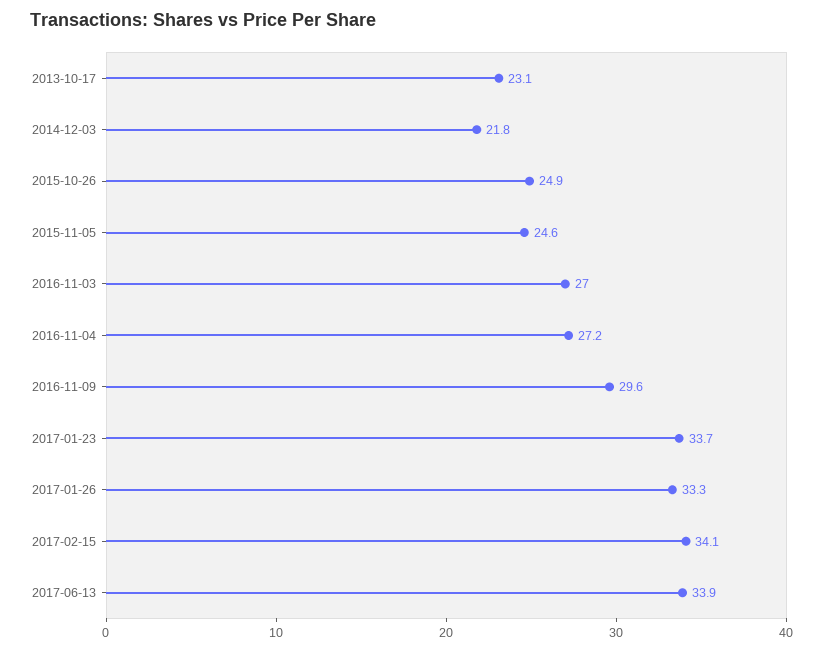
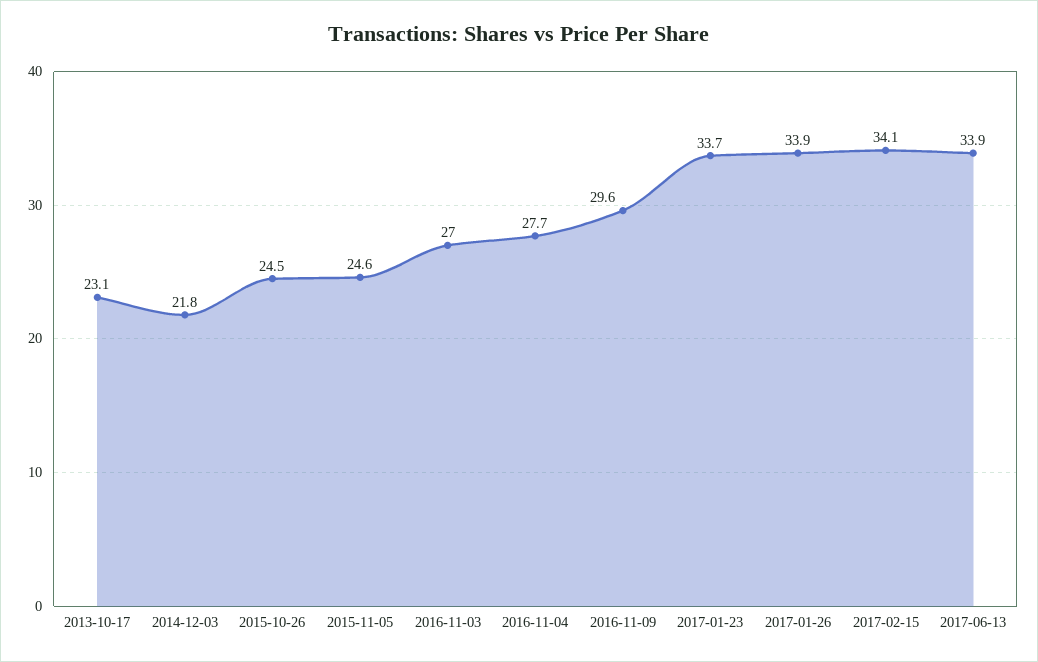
  {
    "2013-10-17": 23.1,
    "2014-12-03": 21.8,
-   "2015-10-26": 24.9,
+   "2015-10-26": 24.5,
    "2015-11-05": 24.6,
    "2016-11-03": 27,
-   "2016-11-04": 27.2,
+   "2016-11-04": 27.7,
    "2016-11-09": 29.6,
    "2017-01-23": 33.7,
-   "2017-01-26": 33.3,
+   "2017-01-26": 33.9,
    "2017-02-15": 34.1,
    "2017-06-13": 33.9
  }

